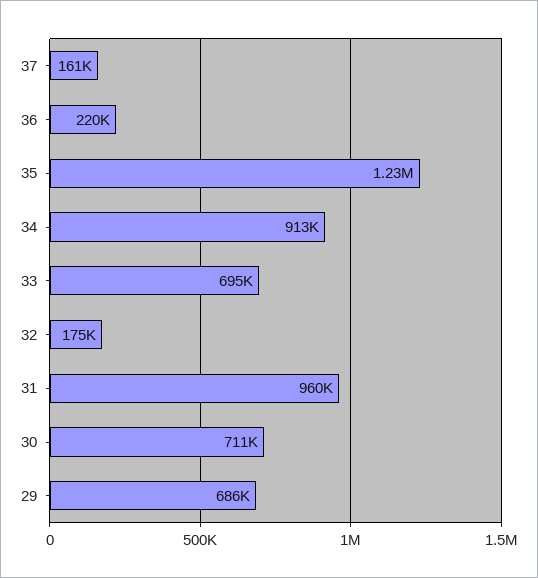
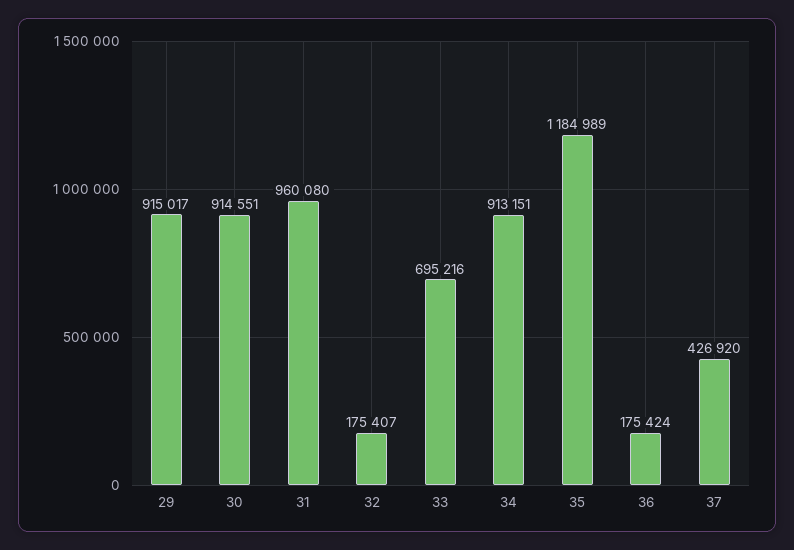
  {
-   "37": 161000,
+   "37": 426920,
-   "36": 220000,
+   "36": 175424,
-   "35": 1230000,
+   "35": 1184989,
    "34": 913151,
    "33": 695216,
    "32": 175407,
    "31": 960080,
-   "30": 711000,
+   "30": 914551,
-   "29": 686000
+   "29": 915017
  }

